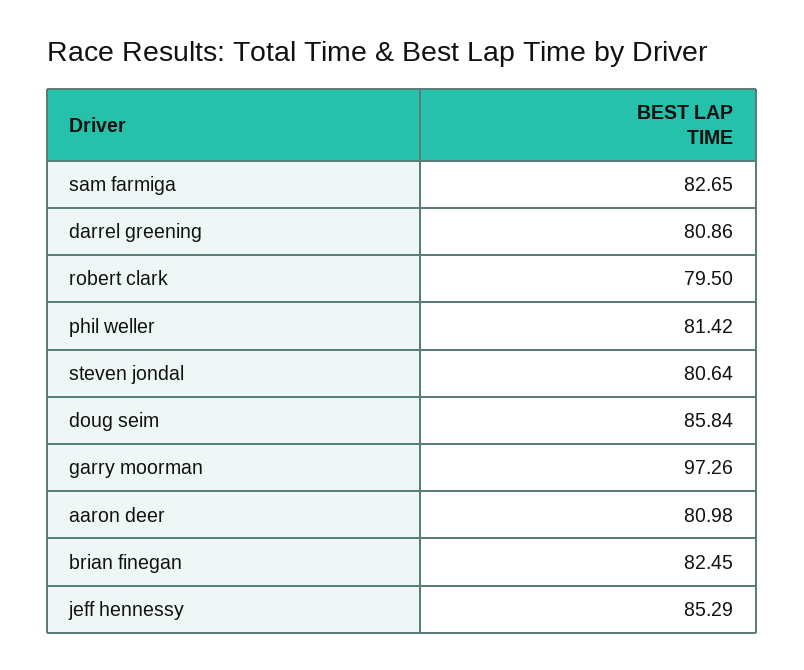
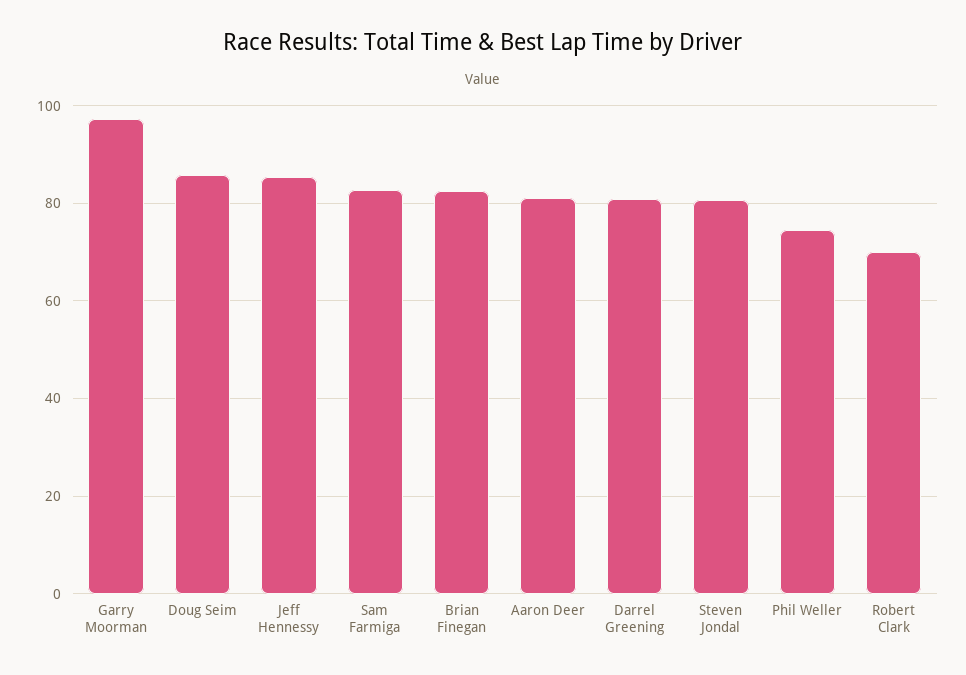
  {
    "sam farmiga": 82.65,
    "darrel greening": 80.86,
-   "robert clark": 79.5,
+   "robert clark": 70,
-   "phil weller": 81.42,
+   "phil weller": 74,
    "steven jondal": 80.64,
    "doug seim": 85.84,
    "garry moorman": 97.26,
    "aaron deer": 80.98,
    "brian finegan": 82.45,
    "jeff hennessy": 85.29
  }

